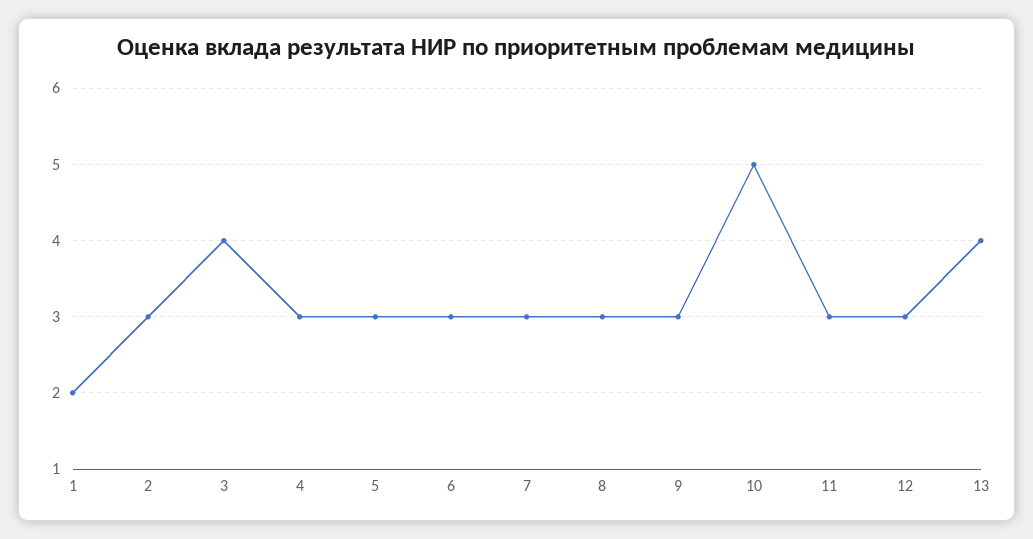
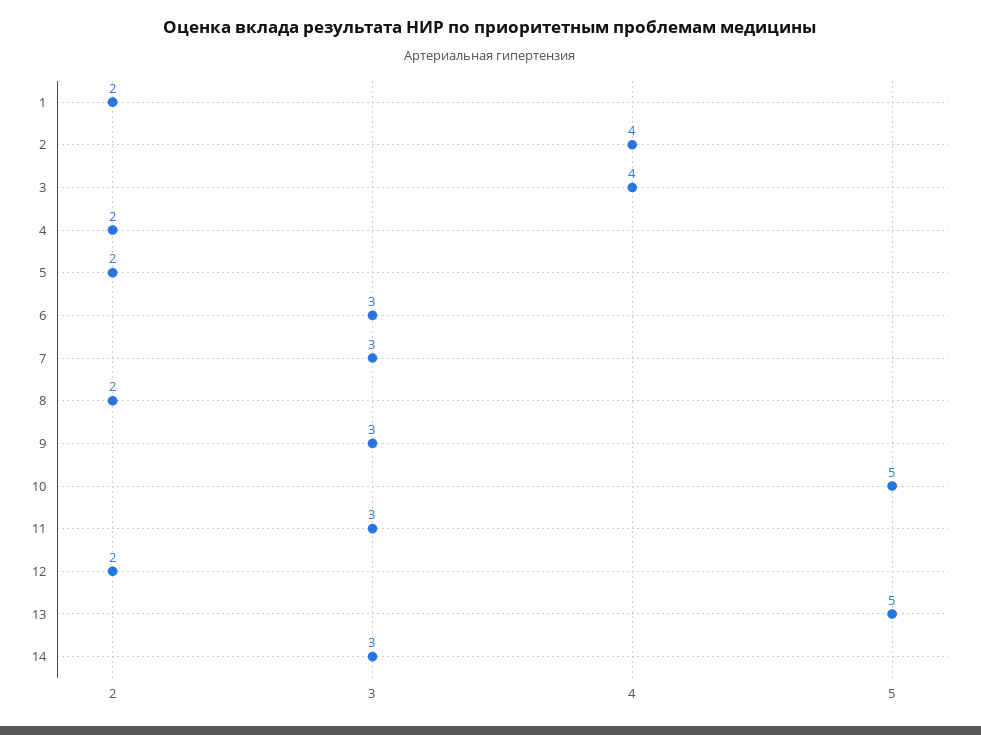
  {
    "1": 2,
-   "2": 3,
+   "2": 4,
    "3": 4,
-   "4": 3,
+   "4": 2,
-   "5": 3,
+   "5": 2,
    "6": 3,
    "7": 3,
-   "8": 3,
+   "8": 2,
    "9": 3,
    "10": 5,
    "11": 3,
-   "12": 3,
+   "12": 2,
-   "13": 4
+   "13": 5,
+   "14": 3
  }

